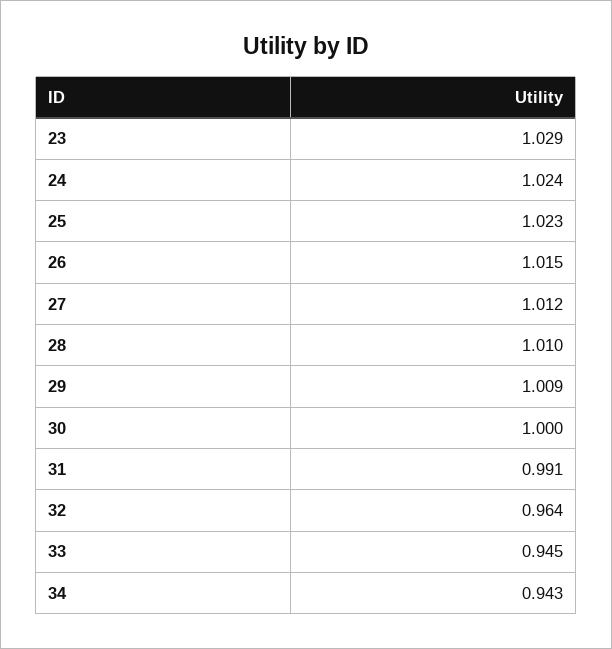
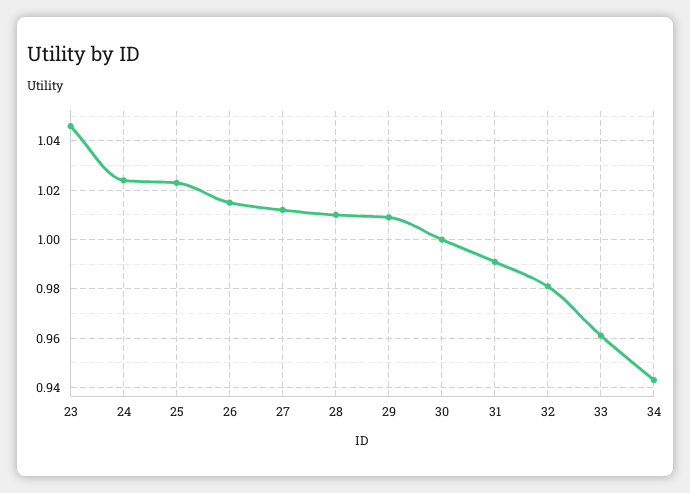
  {
-   "23": 1.029,
+   "23": 1.045,
    "24": 1.024,
    "25": 1.023,
    "26": 1.015,
    "27": 1.012,
    "28": 1.01,
    "29": 1.009,
    "30": 1,
    "31": 0.991,
-   "32": 0.964,
+   "32": 0.98,
-   "33": 0.945,
+   "33": 0.96,
    "34": 0.943
  }

